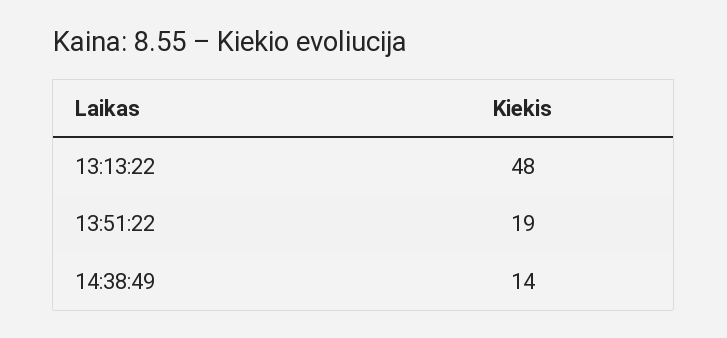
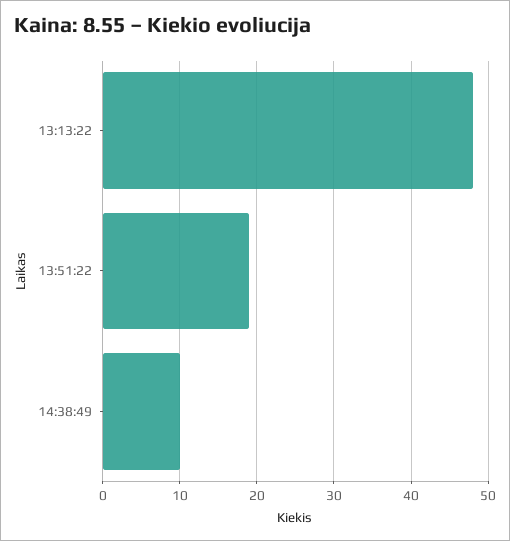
  {
    "13:13:22": 48,
    "13:51:22": 19,
-   "14:38:49": 14
+   "14:38:49": 10
  }

